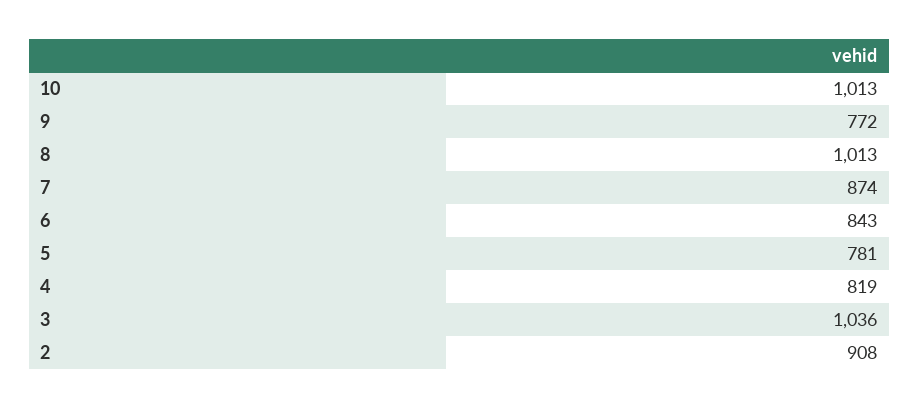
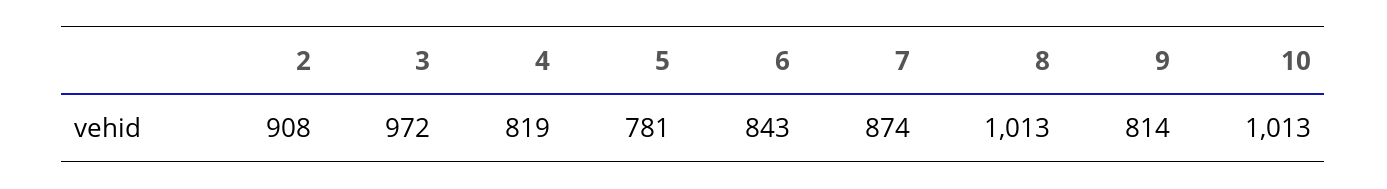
  {
    "10": 1013,
-   "9": 772,
+   "9": 814,
    "8": 1013,
    "7": 874,
    "6": 843,
    "5": 781,
    "4": 819,
-   "3": 1036,
+   "3": 972,
    "2": 908
  }

